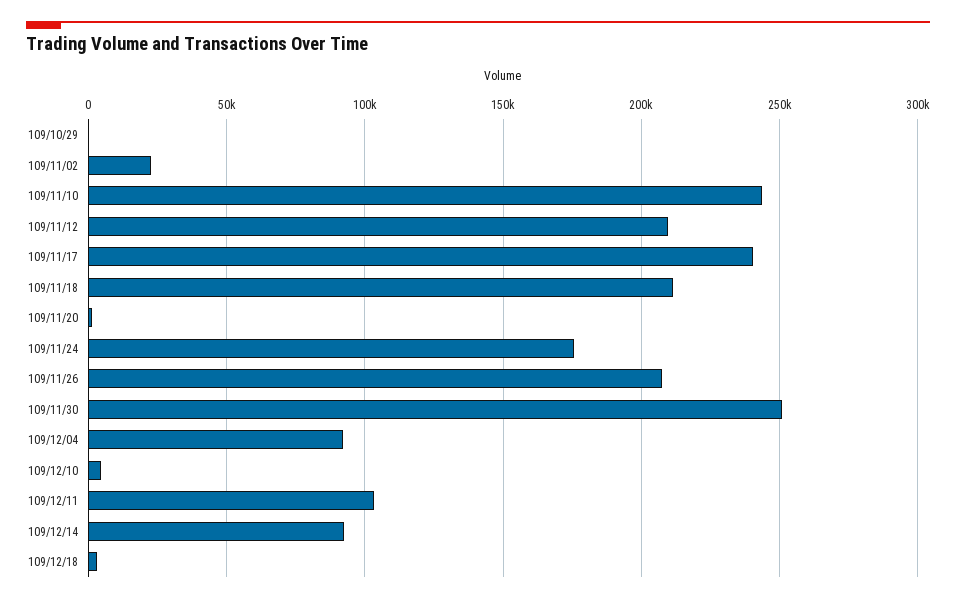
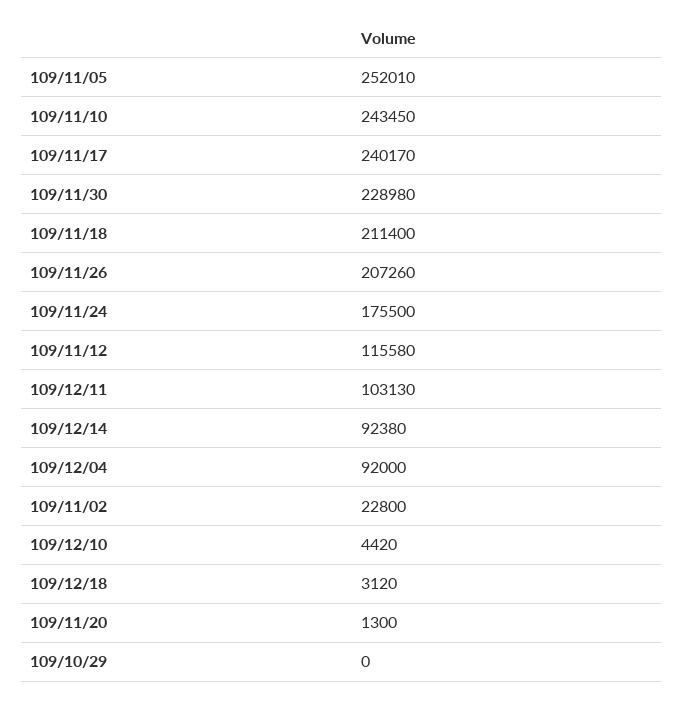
  {
    "109/10/29": 0,
    "109/11/02": 22800,
    "109/11/10": 243450,
-   "109/11/12": 210000,
+   "109/11/12": 115580,
    "109/11/17": 240170,
    "109/11/18": 211400,
    "109/11/20": 1300,
    "109/11/24": 175500,
    "109/11/26": 207260,
-   "109/11/30": 250000,
+   "109/11/30": 228980,
    "109/12/04": 92000,
    "109/12/10": 4420,
    "109/12/11": 103130,
    "109/12/14": 92380,
-   "109/12/18": 3120
+   "109/12/18": 3120,
+   "109/11/05": 252010
  }

